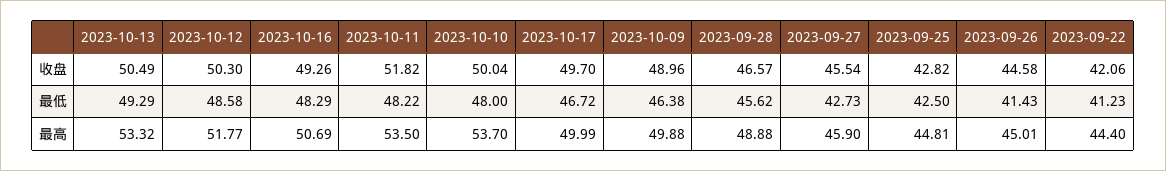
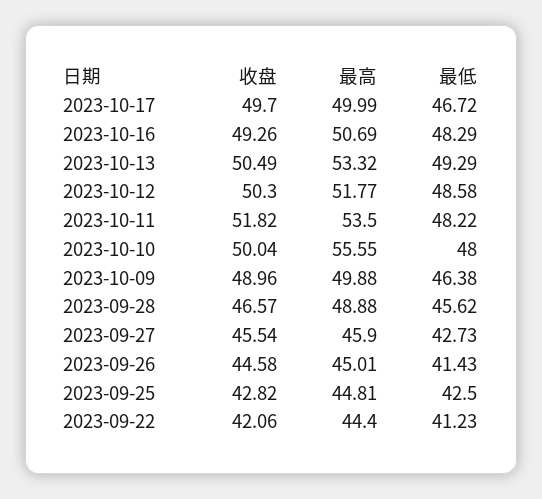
  {
    "2023-10-13": {
      "收盘": 50.49,
      "最低": 49.29,
      "最高": 53.32
    },
    "2023-10-12": {
      "收盘": 50.3,
      "最低": 48.58,
      "最高": 51.77
    },
    "2023-10-16": {
      "收盘": 49.26,
      "最低": 48.29,
      "最高": 50.69
    },
    "2023-10-11": {
      "收盘": 51.82,
      "最低": 48.22,
      "最高": 53.5
    },
    "2023-10-10": {
      "收盘": 50.04,
      "最低": 48,
-     "最高": 53.7
+     "最高": 55.55
    },
    "2023-10-17": {
      "收盘": 49.7,
      "最低": 46.72,
      "最高": 49.99
    },
    "2023-10-09": {
      "收盘": 48.96,
      "最低": 46.38,
      "最高": 49.88
    },
    "2023-09-28": {
      "收盘": 46.57,
      "最低": 45.62,
      "最高": 48.88
    },
    "2023-09-27": {
      "收盘": 45.54,
      "最低": 42.73,
      "最高": 45.9
    },
    "2023-09-25": {
      "收盘": 42.82,
      "最低": 42.5,
      "最高": 44.81
    },
    "2023-09-26": {
      "收盘": 44.58,
      "最低": 41.43,
      "最高": 45.01
    },
    "2023-09-22": {
      "收盘": 42.06,
      "最低": 41.23,
      "最高": 44.4
    }
  }

